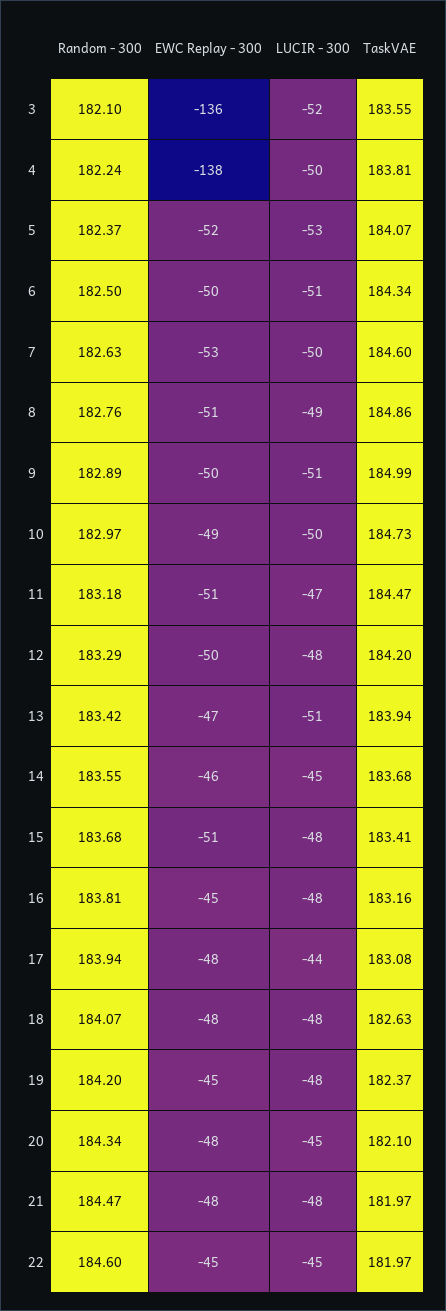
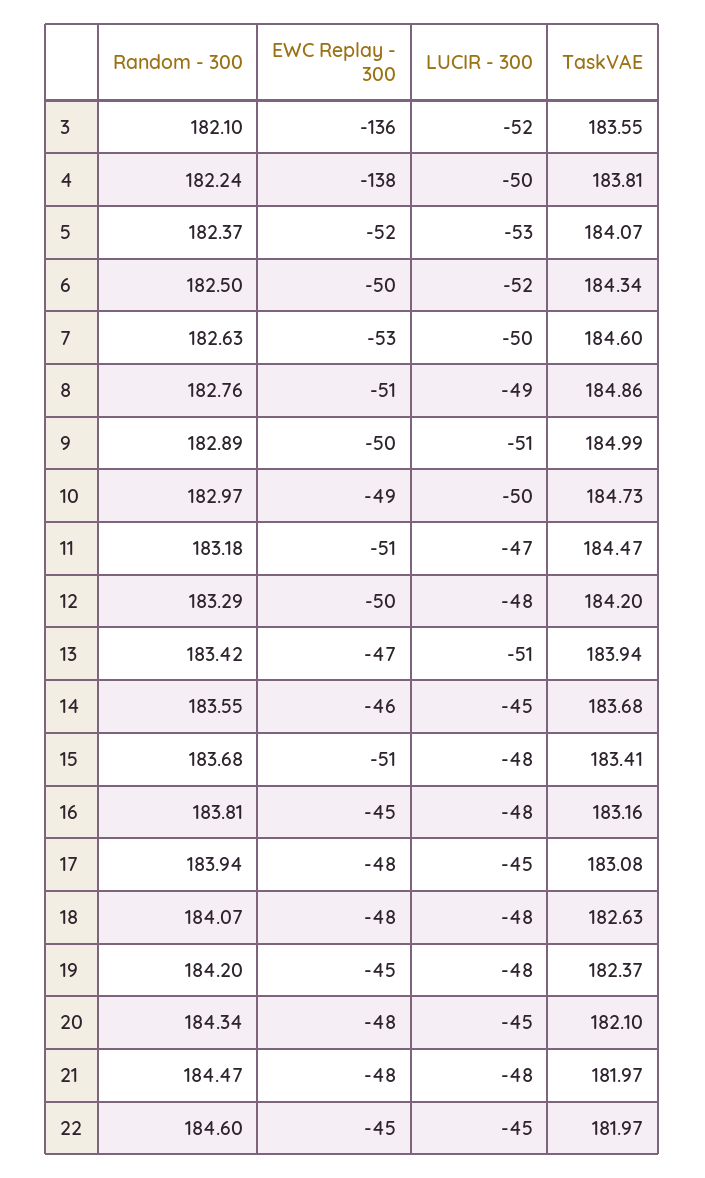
  {
    "Random - 300": {
      "3": 182.1,
      "4": 182.24,
      "5": 182.37,
      "6": 182.5,
      "7": 182.63,
      "8": 182.76,
      "9": 182.89,
      "10": 182.97,
      "11": 183.18,
      "12": 183.29,
      "13": 183.42,
      "14": 183.55,
      "15": 183.68,
      "16": 183.81,
      "17": 183.94,
      "18": 184.07,
      "19": 184.2,
      "20": 184.34,
      "21": 184.47,
      "22": 184.6
    },
    "EWC Replay - 300": {
      "3": -136,
      "4": -138,
      "5": -52,
      "6": -50,
      "7": -53,
      "8": -51,
      "9": -50,
      "10": -49,
      "11": -51,
      "12": -50,
      "13": -47,
      "14": -46,
      "15": -51,
      "16": -45,
      "17": -48,
      "18": -48,
      "19": -45,
      "20": -48,
      "21": -48,
      "22": -45
    },
    "LUCIR - 300": {
      "3": -52,
      "4": -50,
      "5": -53,
-     "6": -51,
+     "6": -52,
      "7": -50,
      "8": -49,
      "9": -51,
      "10": -50,
      "11": -47,
      "12": -48,
      "13": -51,
      "14": -45,
      "15": -48,
      "16": -48,
-     "17": -44,
+     "17": -45,
      "18": -48,
      "19": -48,
      "20": -45,
      "21": -48,
      "22": -45
    },
    "TaskVAE": {
      "3": 183.55,
      "4": 183.81,
      "5": 184.07,
      "6": 184.34,
      "7": 184.6,
      "8": 184.86,
      "9": 184.99,
      "10": 184.73,
      "11": 184.47,
      "12": 184.2,
      "13": 183.94,
      "14": 183.68,
      "15": 183.41,
      "16": 183.16,
      "17": 183.08,
      "18": 182.63,
      "19": 182.37,
      "20": 182.1,
      "21": 181.97,
      "22": 181.97
    }
  }

